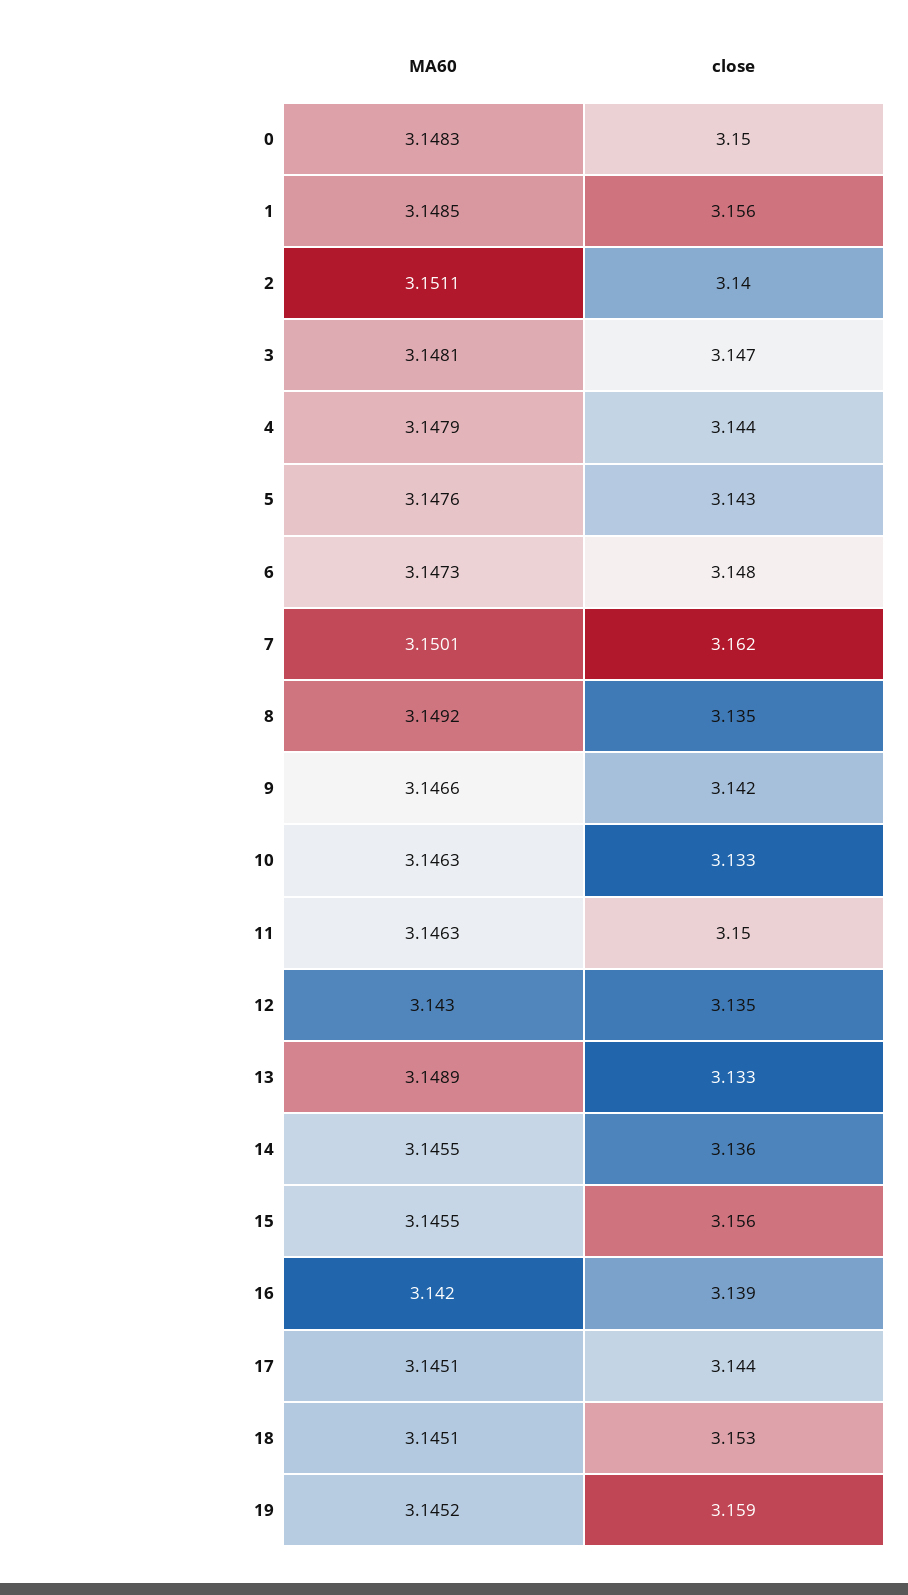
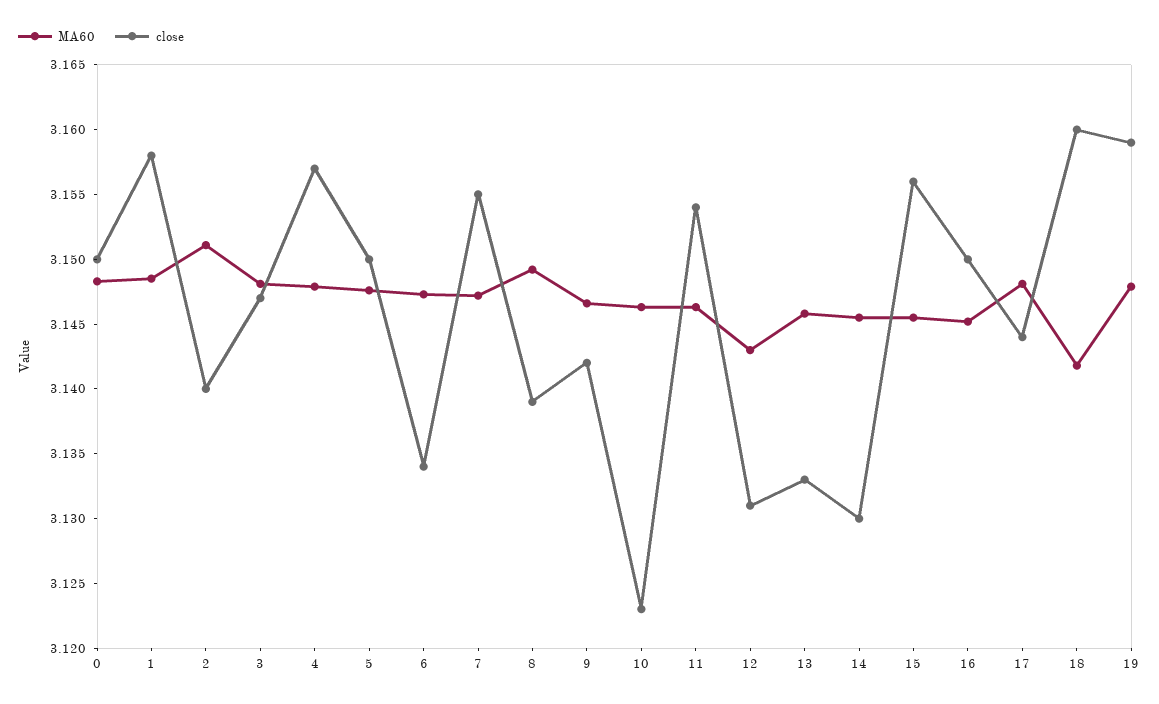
  {
    "MA60": {
      "0": 3.1483,
      "1": 3.1485,
      "2": 3.1511,
      "3": 3.1481,
      "4": 3.1479,
      "5": 3.1476,
      "6": 3.1473,
-     "7": 3.1501,
+     "7": 3.147,
      "8": 3.1492,
      "9": 3.1466,
      "10": 3.1463,
      "11": 3.1463,
      "12": 3.143,
-     "13": 3.1489,
+     "13": 3.146,
      "14": 3.1455,
      "15": 3.1455,
-     "16": 3.142,
+     "16": 3.145,
-     "17": 3.1451,
+     "17": 3.148,
-     "18": 3.1451,
+     "18": 3.142,
-     "19": 3.1452
+     "19": 3.148
    },
    "close": {
      "0": 3.15,
-     "1": 3.156,
+     "1": 3.158,
      "2": 3.14,
      "3": 3.147,
-     "4": 3.144,
+     "4": 3.157,
-     "5": 3.143,
+     "5": 3.15,
-     "6": 3.148,
+     "6": 3.134,
-     "7": 3.162,
+     "7": 3.155,
-     "8": 3.135,
+     "8": 3.139,
      "9": 3.142,
-     "10": 3.133,
+     "10": 3.123,
-     "11": 3.15,
+     "11": 3.154,
-     "12": 3.135,
+     "12": 3.131,
      "13": 3.133,
-     "14": 3.136,
+     "14": 3.13,
      "15": 3.156,
-     "16": 3.139,
+     "16": 3.15,
      "17": 3.144,
-     "18": 3.153,
+     "18": 3.16,
      "19": 3.159
    }
  }

